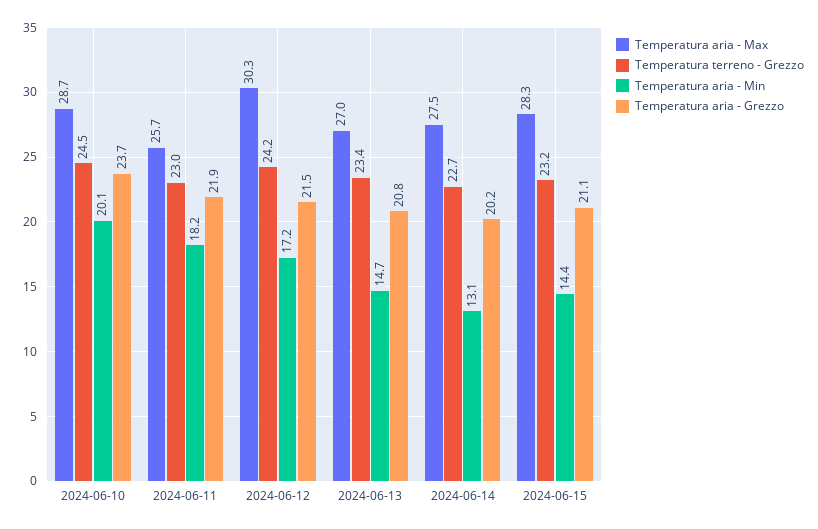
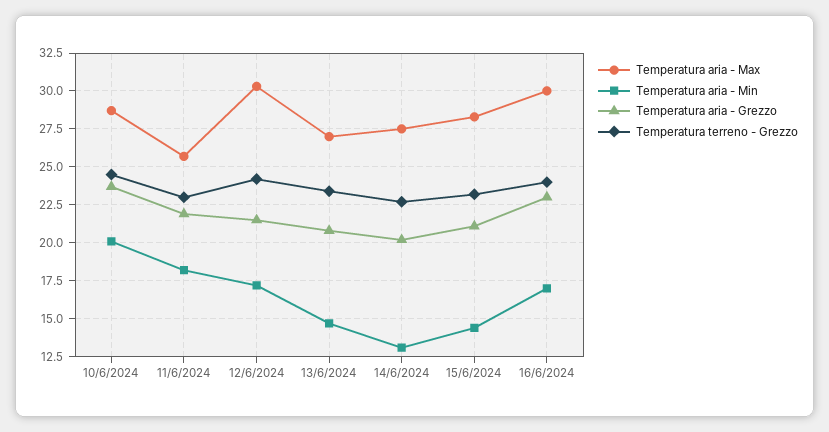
  {
    "Temperatura aria - Max": {
      "2024-06-10": 28.7,
      "2024-06-11": 25.7,
      "2024-06-12": 30.3,
      "2024-06-13": 27,
      "2024-06-14": 27.5,
-     "2024-06-15": 28.3
+     "2024-06-15": 28.3,
+     "16/6/2024": 30
    },
    "Temperatura terreno - Grezzo": {
      "2024-06-10": 24.5,
      "2024-06-11": 23,
      "2024-06-12": 24.2,
      "2024-06-13": 23.4,
      "2024-06-14": 22.7,
-     "2024-06-15": 23.2
+     "2024-06-15": 23.2,
+     "16/6/2024": 24
    },
    "Temperatura aria - Min": {
      "2024-06-10": 20.1,
      "2024-06-11": 18.2,
      "2024-06-12": 17.2,
      "2024-06-13": 14.7,
      "2024-06-14": 13.1,
-     "2024-06-15": 14.4
+     "2024-06-15": 14.4,
+     "16/6/2024": 17
    },
    "Temperatura aria - Grezzo": {
      "2024-06-10": 23.7,
      "2024-06-11": 21.9,
      "2024-06-12": 21.5,
      "2024-06-13": 20.8,
      "2024-06-14": 20.2,
-     "2024-06-15": 21.1
+     "2024-06-15": 21.1,
+     "16/6/2024": 23
    }
  }

